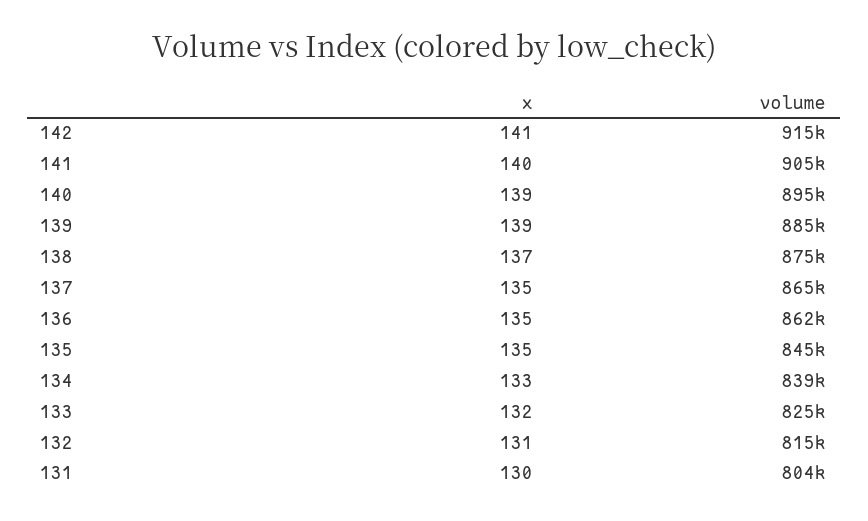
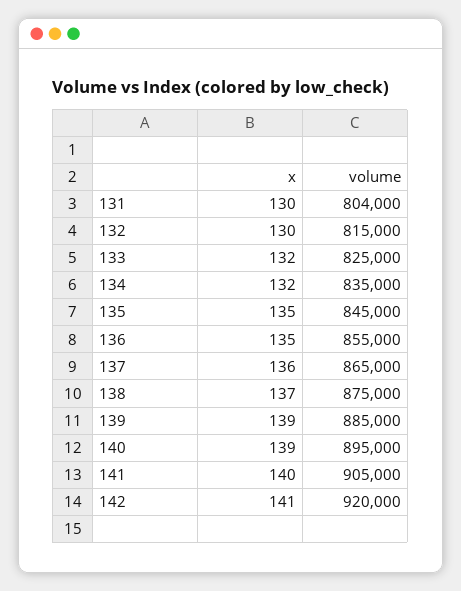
  {
    "x": {
      "142": 141,
      "141": 140,
      "140": 139,
      "139": 139,
      "138": 137,
-     "137": 135,
+     "137": 136,
      "136": 135,
      "135": 135,
-     "134": 133,
+     "134": 132,
      "133": 132,
-     "132": 131,
+     "132": 130,
      "131": 130
    },
    "volume": {
-     "142": 915000,
+     "142": 920000,
      "141": 905000,
      "140": 895000,
      "139": 885000,
      "138": 875000,
      "137": 865000,
-     "136": 862000,
+     "136": 855000,
      "135": 845000,
-     "134": 839000,
+     "134": 835000,
      "133": 825000,
      "132": 815000,
      "131": 804000
    }
  }

